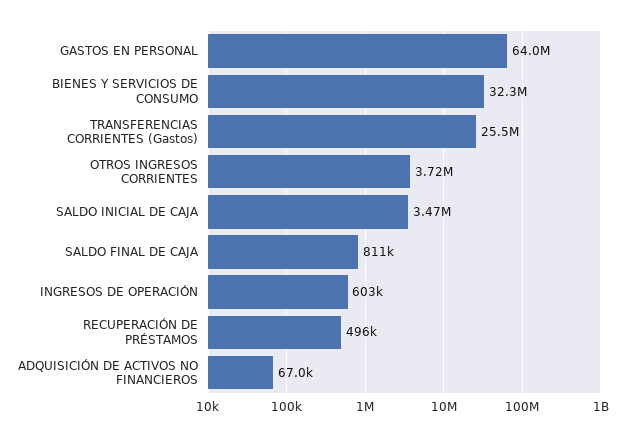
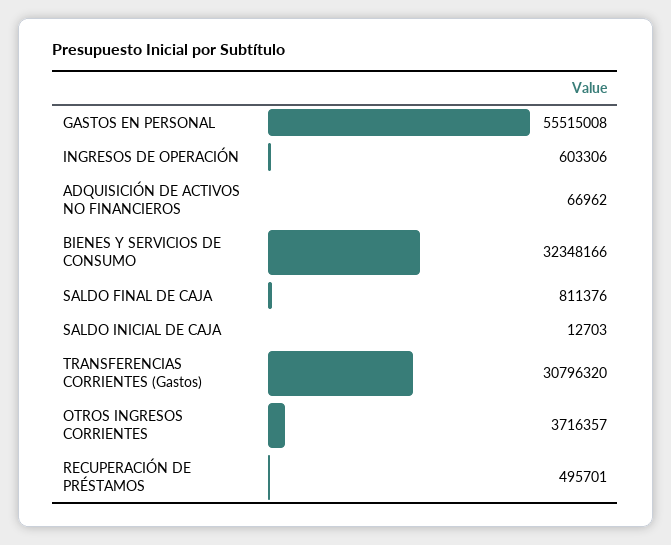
  {
-   "GASTOS EN PERSONAL": 64000000,
+   "GASTOS EN PERSONAL": 55515008,
    "BIENES Y SERVICIOS DE CONSUMO": 32348166,
-   "TRANSFERENCIAS CORRIENTES (Gastos)": 25500000,
+   "TRANSFERENCIAS CORRIENTES (Gastos)": 30796320,
    "OTROS INGRESOS CORRIENTES": 3716357,
-   "SALDO INICIAL DE CAJA": 3470000,
+   "SALDO INICIAL DE CAJA": 12703,
    "SALDO FINAL DE CAJA": 811376,
    "INGRESOS DE OPERACIÓN": 603306,
    "RECUPERACIÓN DE PRÉSTAMOS": 495701,
    "ADQUISICIÓN DE ACTIVOS NO FINANCIEROS": 66962
  }

